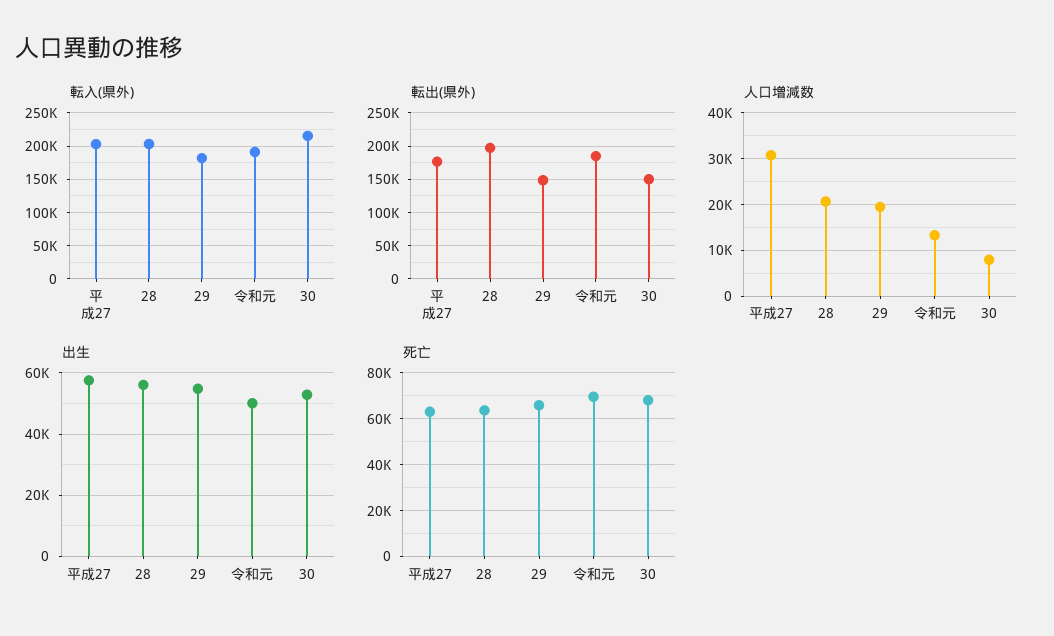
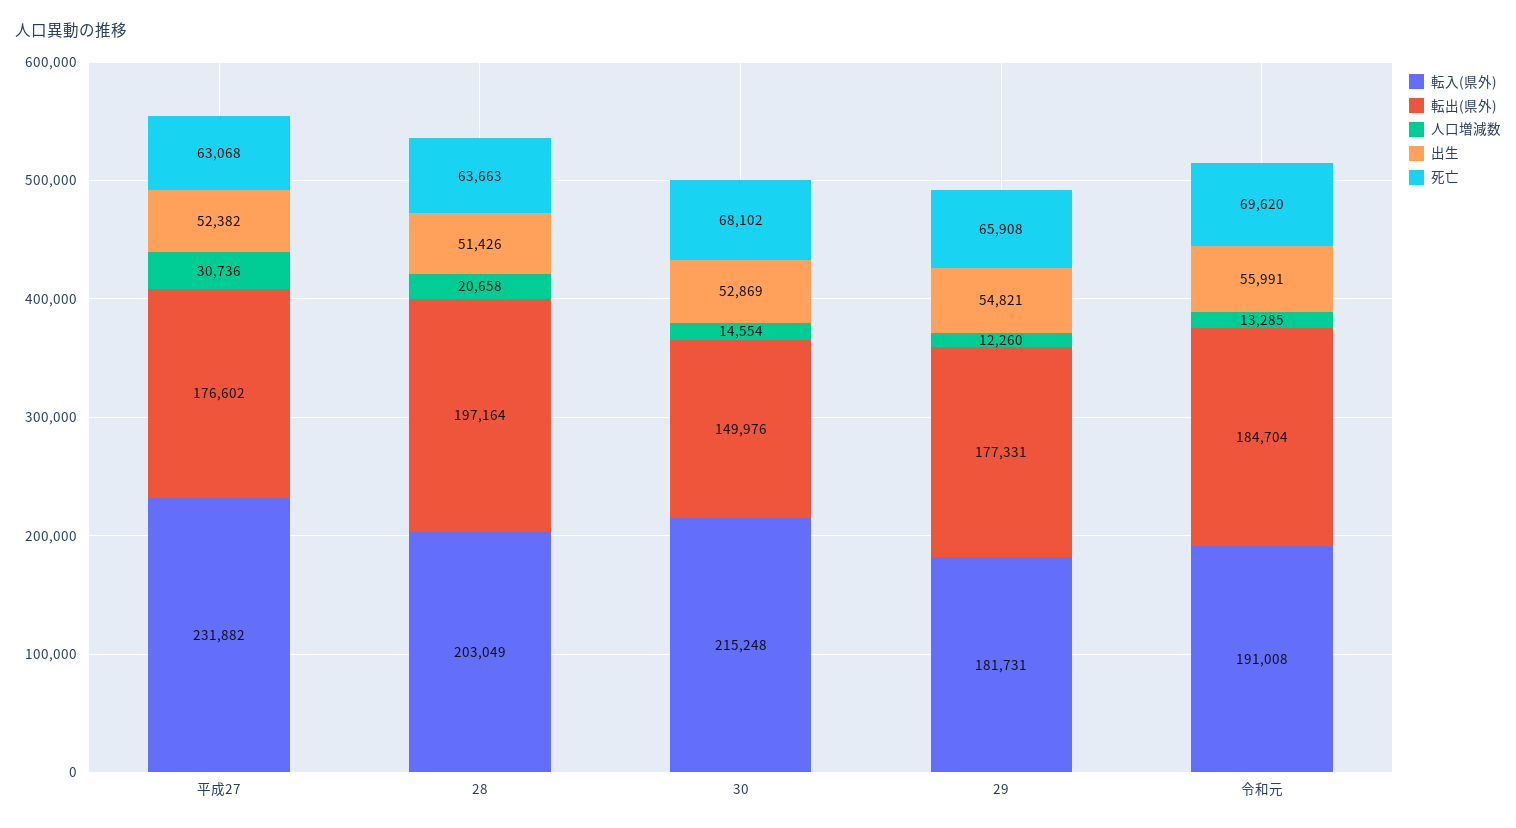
  {
    "転入(県外)": {
-     "平成27": 200000,
+     "平成27": 231882,
      "28": 203049,
      "29": 181731,
      "令和元": 191008,
      "30": 215248
    },
    "転出(県外)": {
      "平成27": 176602,
      "28": 197164,
-     "29": 150000,
+     "29": 177331,
      "令和元": 184704,
      "30": 149976
    },
    "人口増減数": {
      "平成27": 30736,
      "28": 20658,
-     "29": 20000,
+     "29": 12260,
      "令和元": 13285,
-     "30": 8000
+     "30": 14554
    },
    "出生": {
-     "平成27": 58000,
+     "平成27": 52382,
-     "28": 56000,
+     "28": 51426,
      "29": 54821,
-     "令和元": 50000,
+     "令和元": 55991,
      "30": 52869
    },
    "死亡": {
      "平成27": 63068,
      "28": 63663,
      "29": 65908,
      "令和元": 69620,
      "30": 68102
    }
  }

